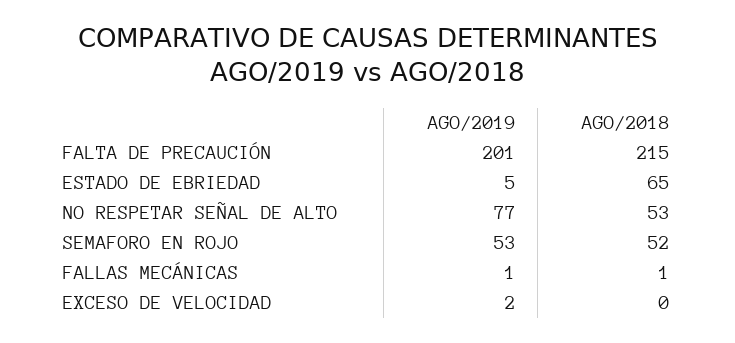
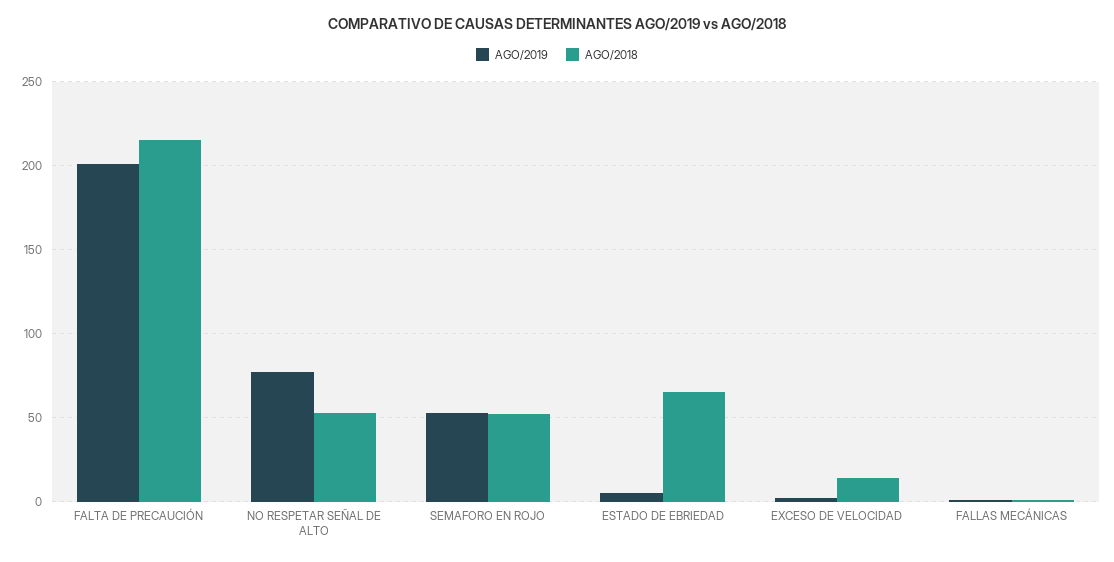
  {
    "AGO/2019": {
      "FALTA DE PRECAUCIÓN": 201,
      "ESTADO DE EBRIEDAD": 5,
      "NO RESPETAR SEÑAL DE ALTO": 77,
      "SEMAFORO EN ROJO": 53,
      "FALLAS MECÁNICAS": 1,
      "EXCESO DE VELOCIDAD": 2
    },
    "AGO/2018": {
      "FALTA DE PRECAUCIÓN": 215,
      "ESTADO DE EBRIEDAD": 65,
      "NO RESPETAR SEÑAL DE ALTO": 53,
      "SEMAFORO EN ROJO": 52,
      "FALLAS MECÁNICAS": 1,
-     "EXCESO DE VELOCIDAD": 0
+     "EXCESO DE VELOCIDAD": 15
    }
  }

